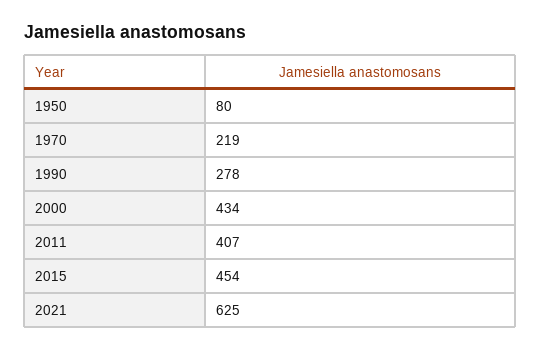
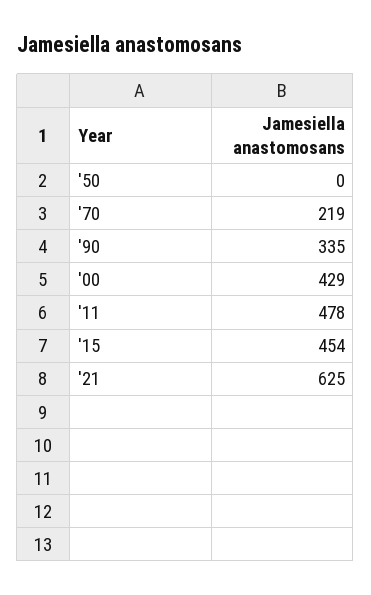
  {
-   "1950": 80,
+   "1950": 0,
    "1970": 219,
-   "1990": 278,
+   "1990": 335,
-   "2000": 434,
+   "2000": 429,
-   "2011": 407,
+   "2011": 478,
    "2015": 454,
    "2021": 625
  }

